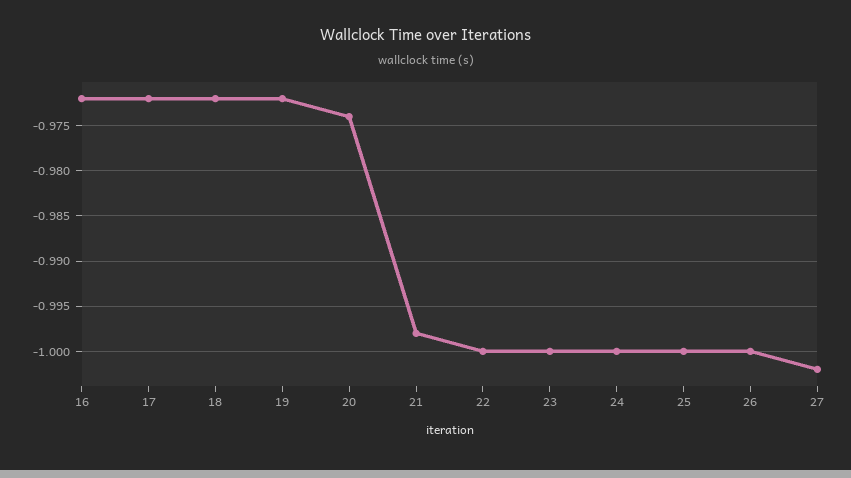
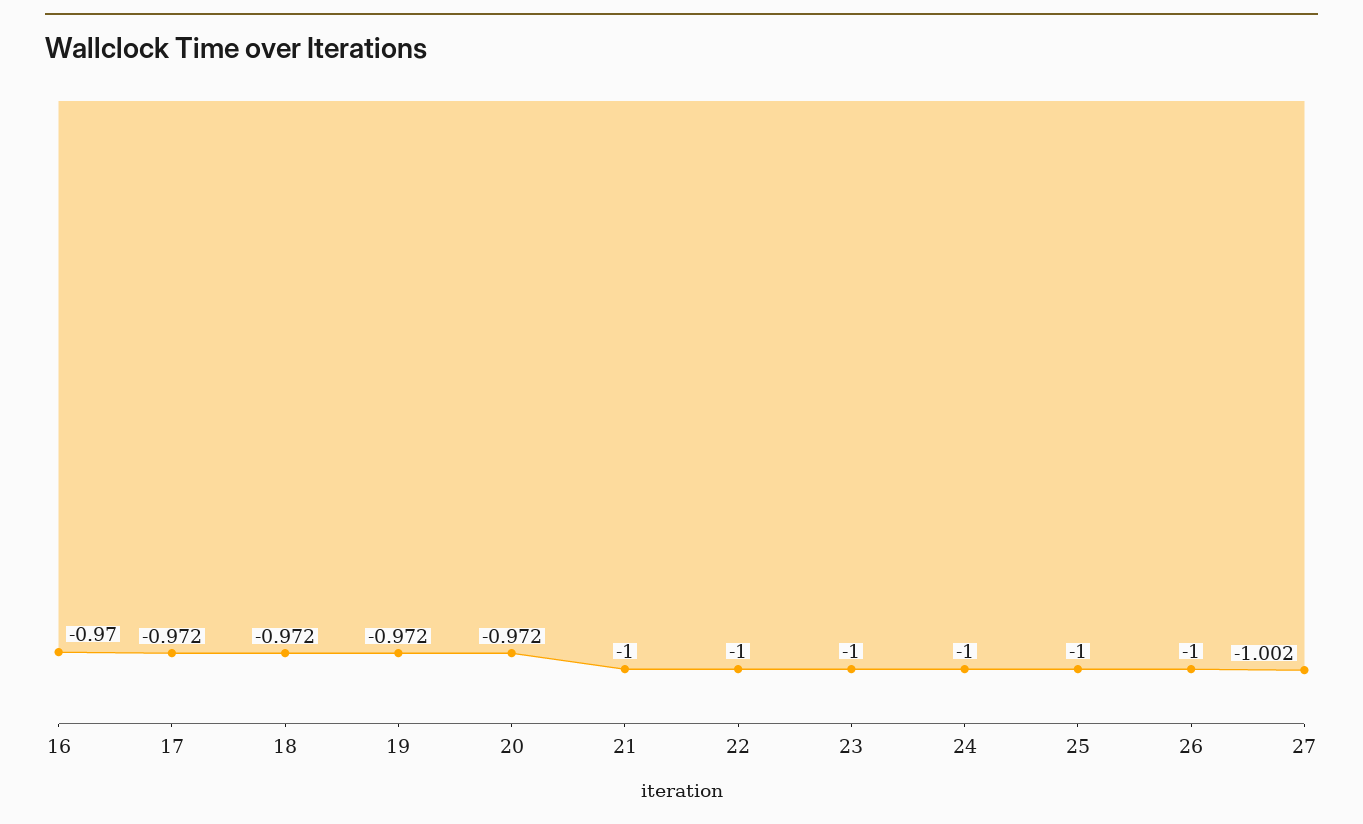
  {
-   "16": -0.972,
+   "16": -0.97,
    "17": -0.972,
    "18": -0.972,
    "19": -0.972,
-   "20": -0.974,
+   "20": -0.972,
-   "21": -0.998,
+   "21": -1,
    "22": -1,
    "23": -1,
    "24": -1,
    "25": -1,
    "26": -1,
    "27": -1.002
  }

